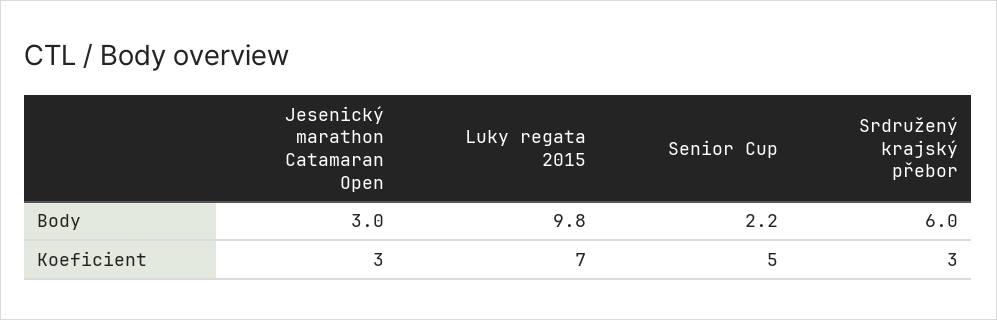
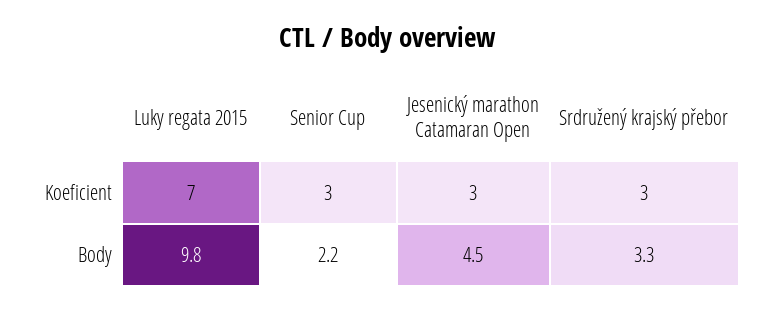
  {
    "Jesenický marathon Catamaran Open": {
-     "Body": 3,
+     "Body": 4.5,
      "Koeficient": 3
    },
    "Luky regata 2015": {
      "Body": 9.8,
      "Koeficient": 7
    },
    "Senior Cup": {
      "Body": 2.2,
-     "Koeficient": 5
+     "Koeficient": 3
    },
    "Srdružený krajský přebor": {
-     "Body": 6,
+     "Body": 3.3,
      "Koeficient": 3
    }
  }

